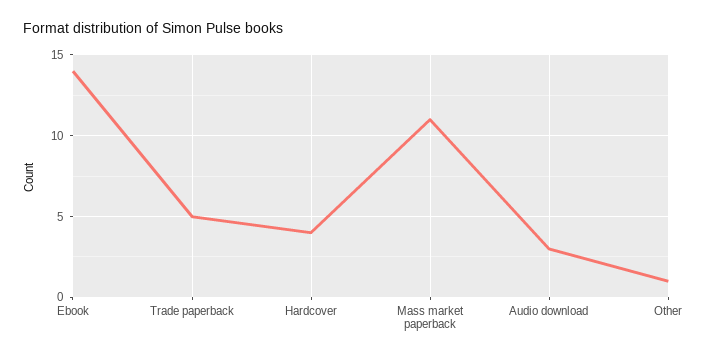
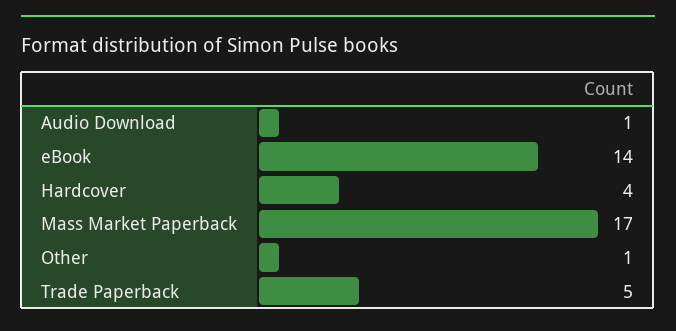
  {
    "Ebook": 14,
    "Trade paperback": 5,
    "Hardcover": 4,
-   "Mass market paperback": 11,
+   "Mass market paperback": 17,
-   "Audio download": 3,
+   "Audio download": 1,
    "Other": 1
  }

